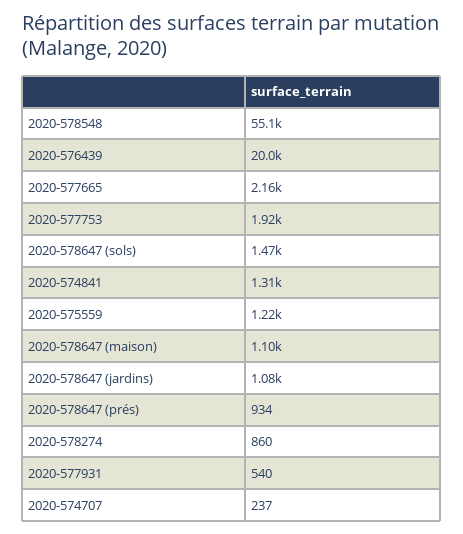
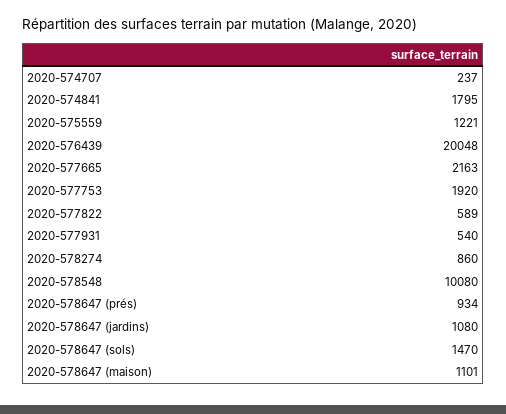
  {
-   "2020-578548": 55100,
+   "2020-578548": 10080,
    "2020-576439": 20048,
    "2020-577665": 2163,
    "2020-577753": 1920,
    "2020-578647 (sols)": 1470,
-   "2020-574841": 1310,
+   "2020-574841": 1795,
    "2020-575559": 1221,
    "2020-578647 (maison)": 1101,
    "2020-578647 (jardins)": 1080,
    "2020-578647 (prés)": 934,
    "2020-578274": 860,
    "2020-577931": 540,
-   "2020-574707": 237
+   "2020-574707": 237,
+   "2020-577822": 589
  }

